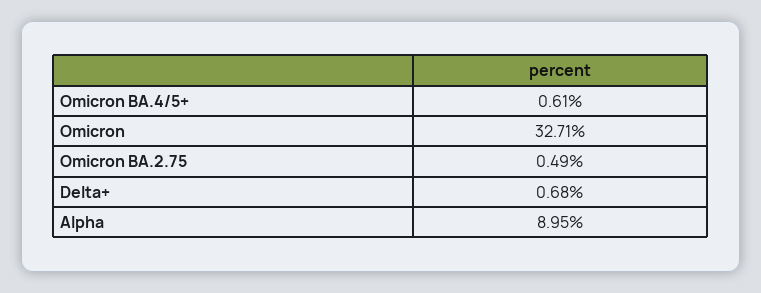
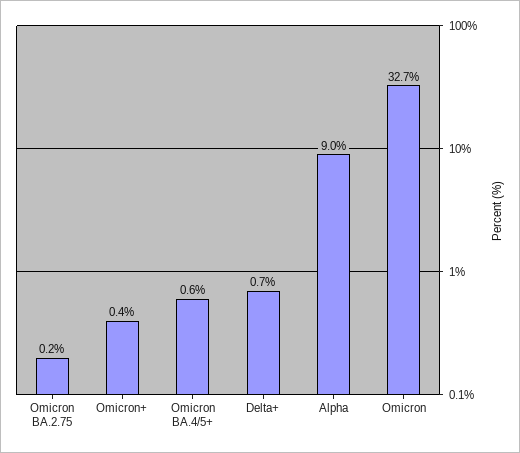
  {
    "Omicron BA.4/5+": 0.61,
    "Omicron": 32.71,
-   "Omicron BA.2.75": 0.49,
+   "Omicron BA.2.75": 0.2,
    "Delta+": 0.68,
-   "Alpha": 8.95
+   "Alpha": 8.95,
+   "Omicron+": 0.4
  }

